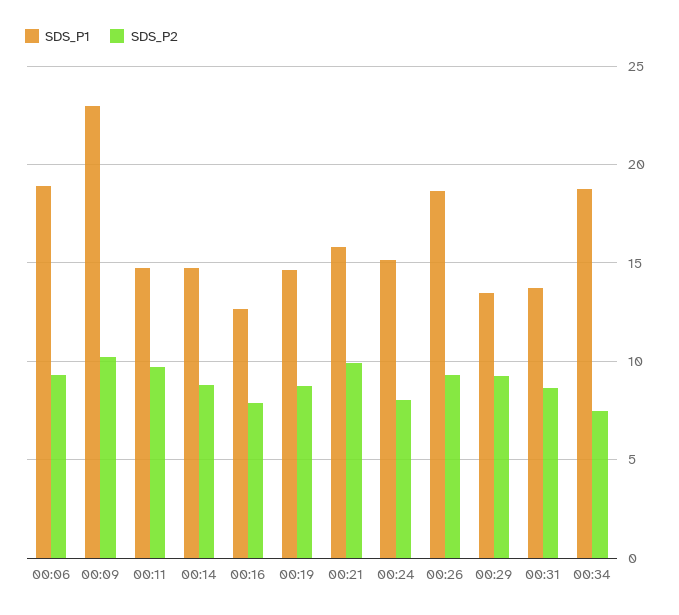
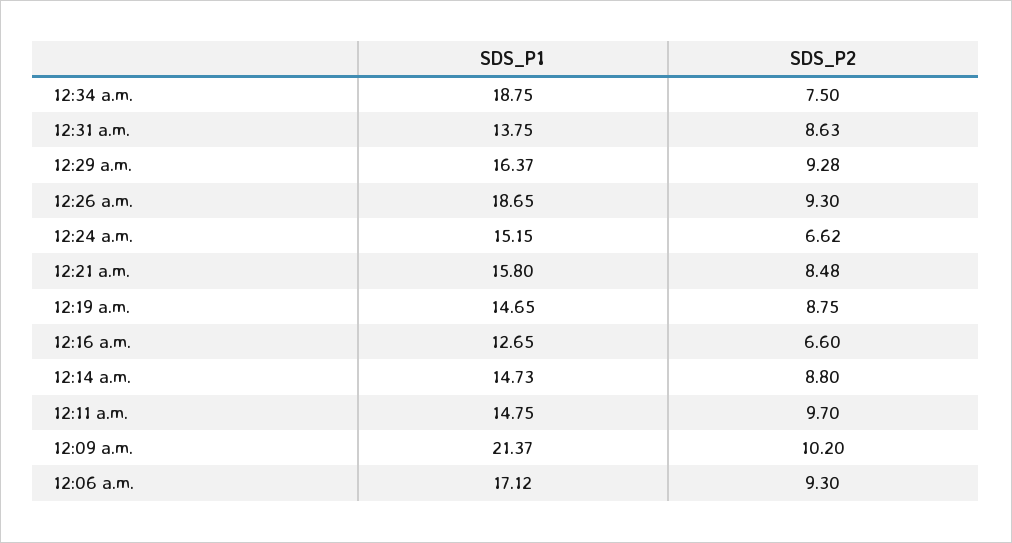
  {
    "SDS_P1": {
-     "00:06": 19,
+     "00:06": 17.12,
-     "00:09": 23,
+     "00:09": 21.37,
      "00:11": 14.75,
      "00:14": 14.73,
      "00:16": 12.65,
      "00:19": 14.65,
      "00:21": 15.8,
      "00:24": 15.15,
      "00:26": 18.65,
-     "00:29": 13.5,
+     "00:29": 16.37,
      "00:31": 13.75,
      "00:34": 18.75
    },
    "SDS_P2": {
      "00:06": 9.3,
      "00:09": 10.2,
      "00:11": 9.7,
      "00:14": 8.8,
-     "00:16": 8,
+     "00:16": 6.6,
      "00:19": 8.75,
-     "00:21": 10,
+     "00:21": 8.48,
-     "00:24": 8,
+     "00:24": 6.62,
      "00:26": 9.3,
      "00:29": 9.28,
      "00:31": 8.63,
      "00:34": 7.5
    }
  }

